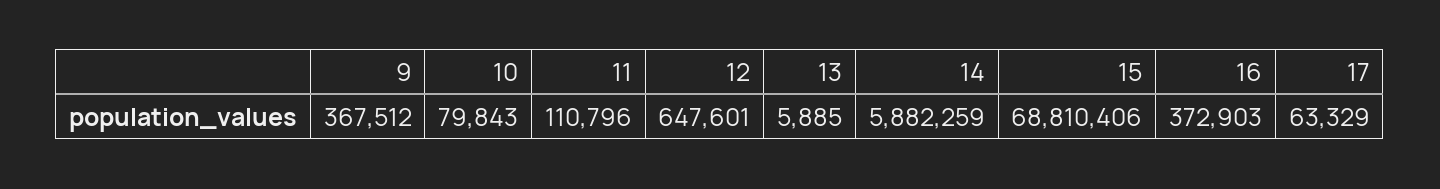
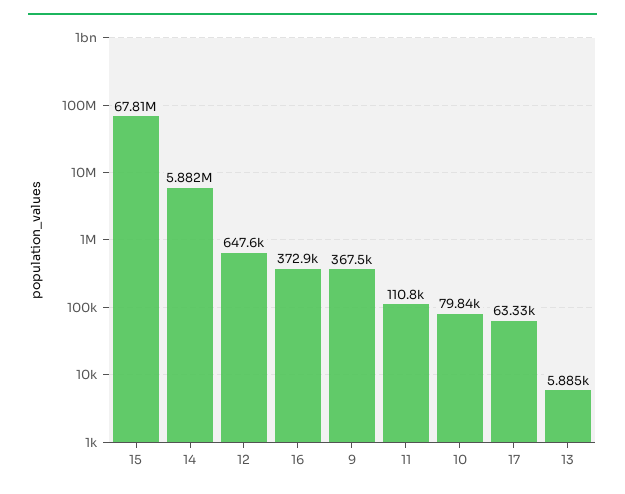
  {
    "9": 367512,
    "10": 79843,
    "11": 110796,
    "12": 647601,
    "13": 5885,
    "14": 5882259,
-   "15": 68810406,
+   "15": 67810000,
    "16": 372903,
    "17": 63329
  }

